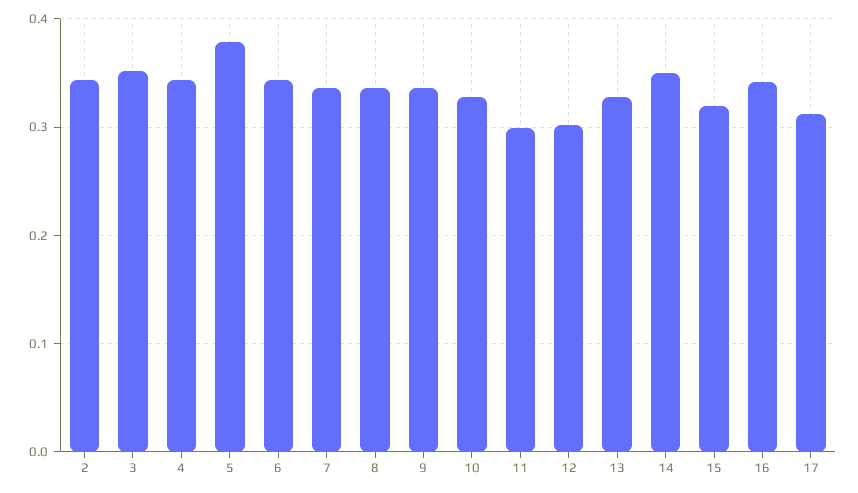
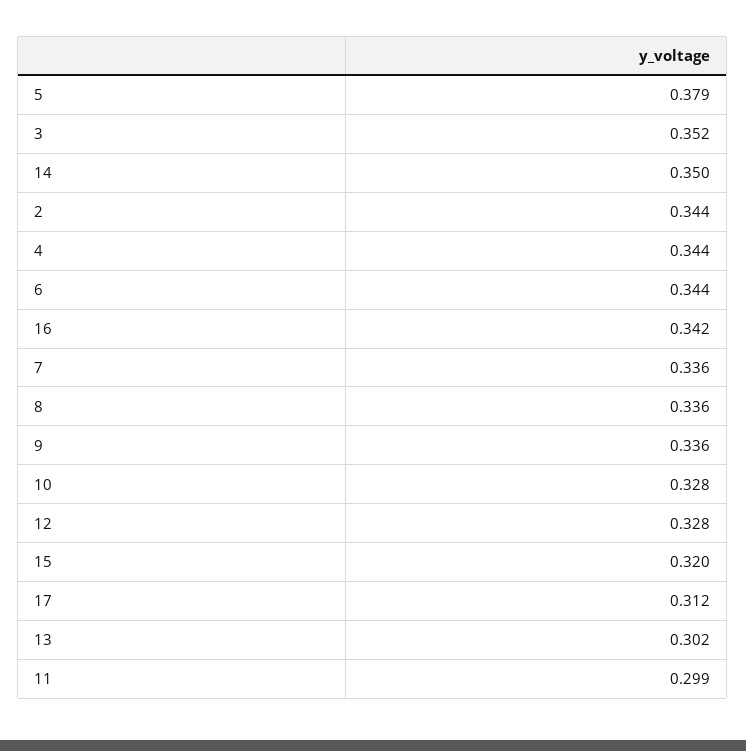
  {
    "2": 0.344,
    "3": 0.352,
    "4": 0.344,
    "5": 0.379,
    "6": 0.344,
    "7": 0.336,
    "8": 0.336,
    "9": 0.336,
    "10": 0.328,
    "11": 0.299,
-   "12": 0.3,
+   "12": 0.328,
-   "13": 0.33,
+   "13": 0.302,
    "14": 0.35,
    "15": 0.32,
    "16": 0.342,
    "17": 0.312
  }

